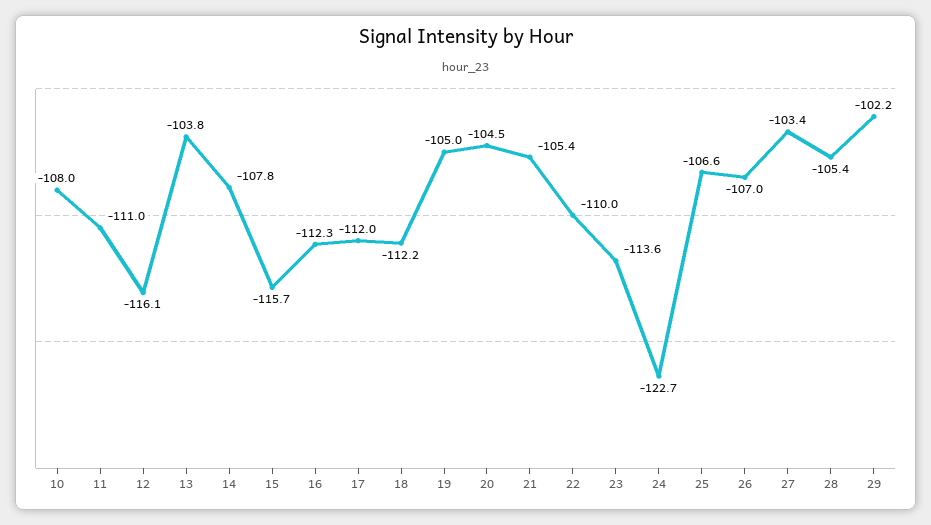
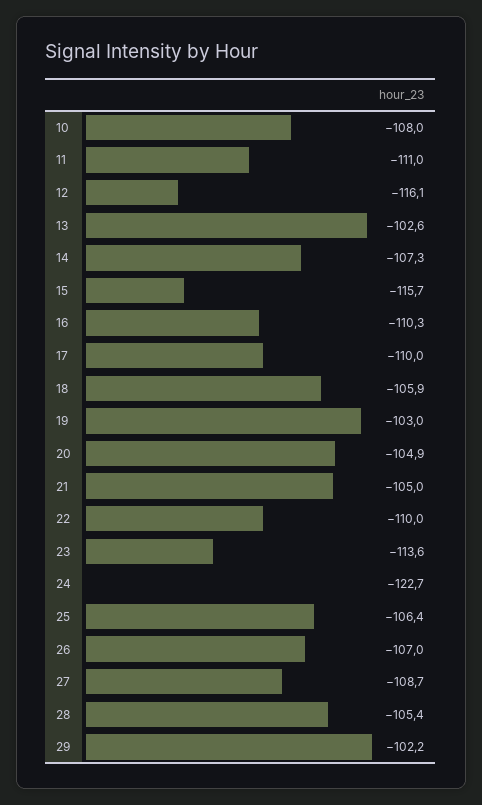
  {
    "10": -108,
    "11": -111,
    "12": -116.1,
-   "13": -103.8,
+   "13": -102.6,
-   "14": -107.8,
+   "14": -107.3,
    "15": -115.7,
-   "16": -112.3,
+   "16": -110.3,
-   "17": -112,
+   "17": -110,
-   "18": -112.2,
+   "18": -105.9,
-   "19": -105,
+   "19": -103,
-   "20": -104.5,
+   "20": -104.9,
-   "21": -105.4,
+   "21": -105,
    "22": -110,
    "23": -113.6,
    "24": -122.7,
-   "25": -106.6,
+   "25": -106.4,
    "26": -107,
-   "27": -103.4,
+   "27": -108.7,
    "28": -105.4,
    "29": -102.2
  }

